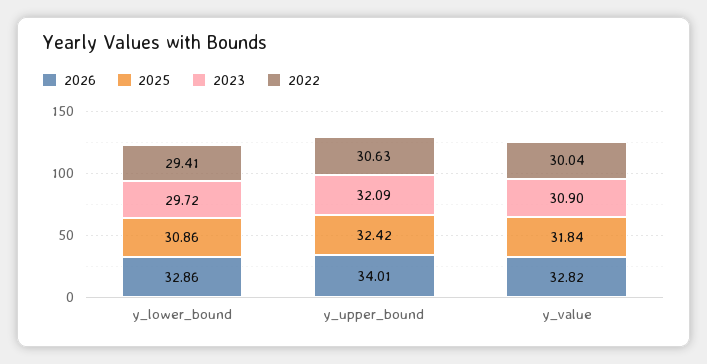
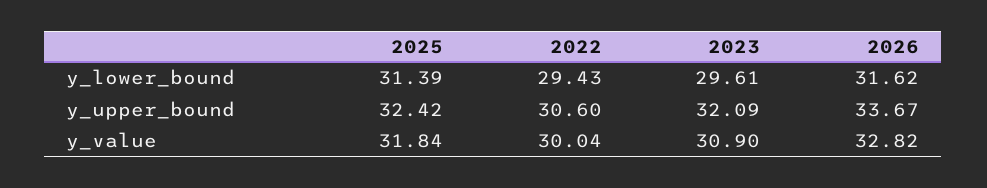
  {
    "2026": {
-     "y_lower_bound": 32.86,
+     "y_lower_bound": 31.62,
-     "y_upper_bound": 34.01,
+     "y_upper_bound": 33.67,
      "y_value": 32.82
    },
    "2025": {
-     "y_lower_bound": 30.86,
+     "y_lower_bound": 31.39,
      "y_upper_bound": 32.42,
      "y_value": 31.84
    },
    "2023": {
-     "y_lower_bound": 29.72,
+     "y_lower_bound": 29.61,
      "y_upper_bound": 32.09,
      "y_value": 30.9
    },
    "2022": {
-     "y_lower_bound": 29.41,
+     "y_lower_bound": 29.43,
-     "y_upper_bound": 30.63,
+     "y_upper_bound": 30.6,
      "y_value": 30.04
    }
  }

